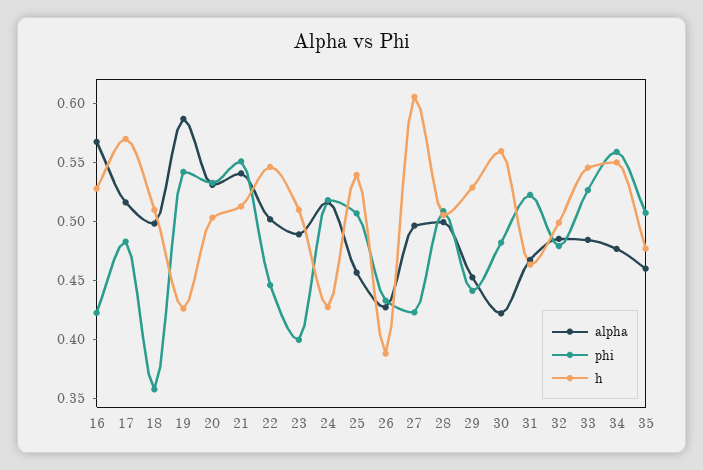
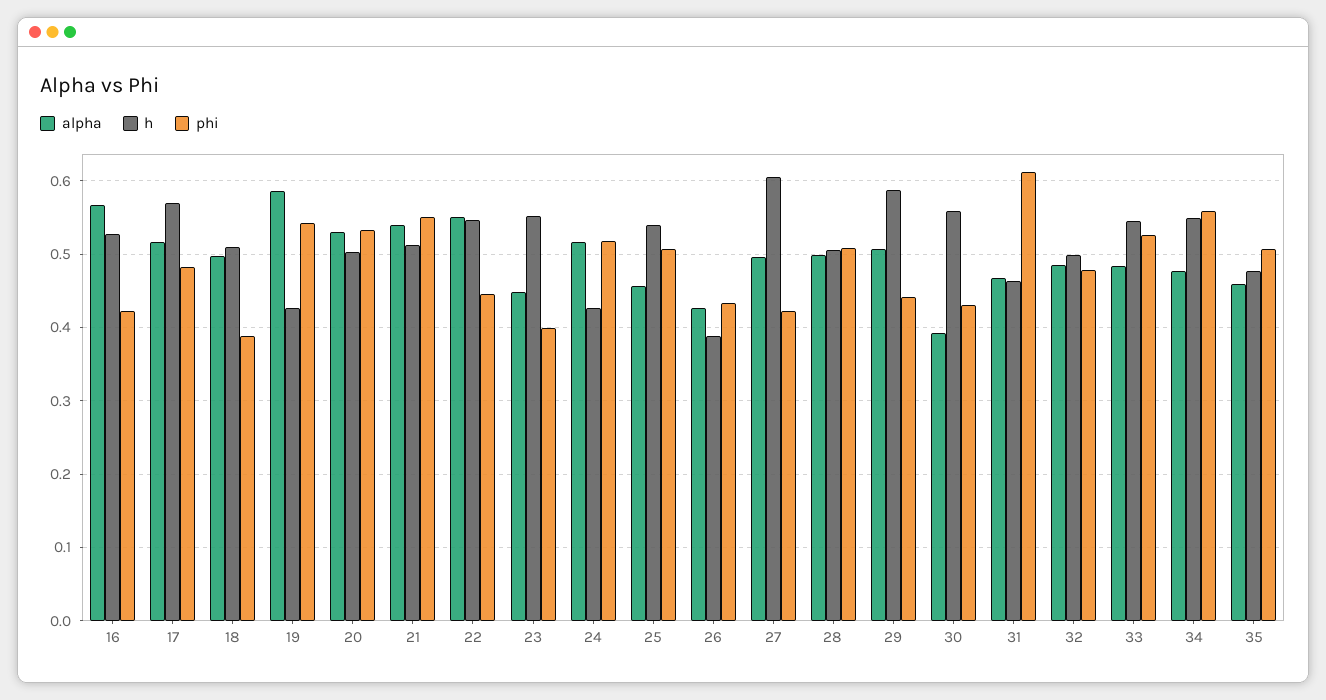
  {
    "alpha": {
      "16": 0.57,
      "17": 0.52,
      "18": 0.5,
      "19": 0.59,
      "20": 0.53,
      "21": 0.54,
-     "22": 0.5,
+     "22": 0.55,
-     "23": 0.49,
+     "23": 0.45,
      "24": 0.52,
      "25": 0.46,
      "26": 0.43,
      "27": 0.5,
      "28": 0.5,
-     "29": 0.45,
+     "29": 0.51,
-     "30": 0.42,
+     "30": 0.39,
      "31": 0.47,
      "32": 0.49,
      "33": 0.48,
      "34": 0.48,
      "35": 0.46
    },
    "phi": {
      "16": 0.42,
      "17": 0.48,
-     "18": 0.36,
+     "18": 0.39,
      "19": 0.54,
      "20": 0.53,
      "21": 0.55,
      "22": 0.45,
      "23": 0.4,
      "24": 0.52,
      "25": 0.51,
      "26": 0.43,
      "27": 0.42,
      "28": 0.51,
      "29": 0.44,
-     "30": 0.48,
+     "30": 0.43,
-     "31": 0.52,
+     "31": 0.61,
      "32": 0.48,
      "33": 0.53,
      "34": 0.56,
      "35": 0.51
    },
    "h": {
      "16": 0.53,
      "17": 0.57,
      "18": 0.51,
      "19": 0.43,
      "20": 0.5,
      "21": 0.51,
      "22": 0.55,
-     "23": 0.51,
+     "23": 0.55,
      "24": 0.43,
      "25": 0.54,
      "26": 0.39,
      "27": 0.61,
      "28": 0.51,
-     "29": 0.53,
+     "29": 0.59,
      "30": 0.56,
      "31": 0.46,
      "32": 0.5,
      "33": 0.55,
      "34": 0.55,
      "35": 0.48
    }
  }

